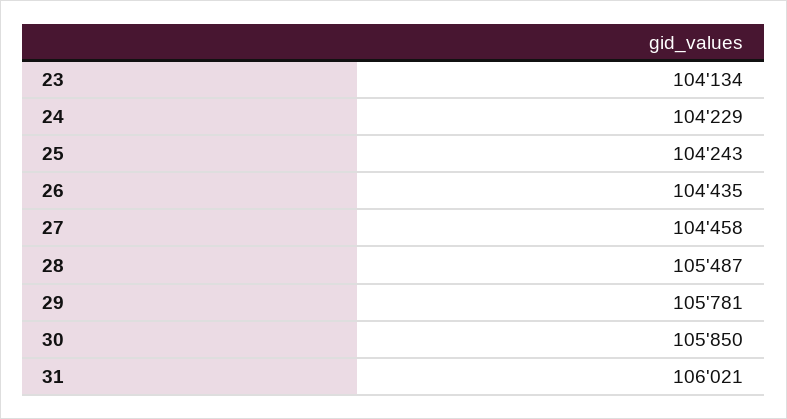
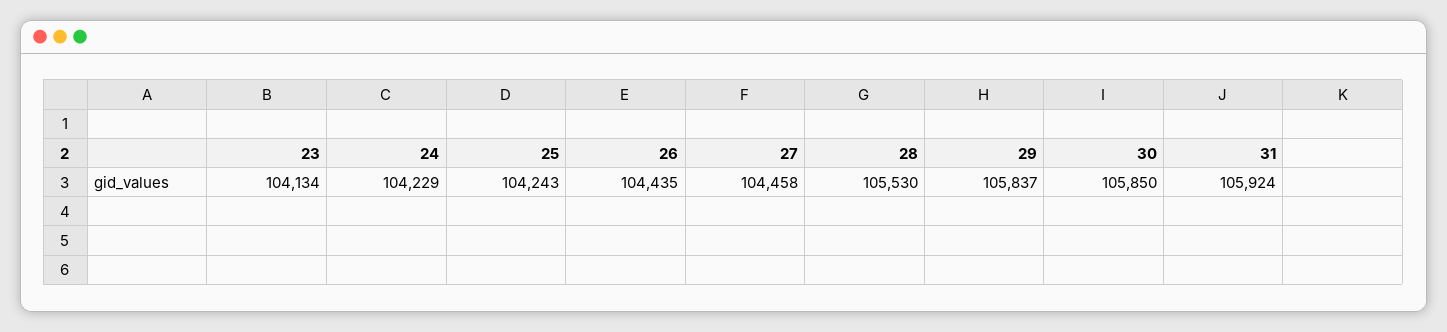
  {
    "23": 104134,
    "24": 104229,
    "25": 104243,
    "26": 104435,
    "27": 104458,
-   "28": 105487,
+   "28": 105530,
-   "29": 105781,
+   "29": 105837,
    "30": 105850,
-   "31": 106021
+   "31": 105924
  }

